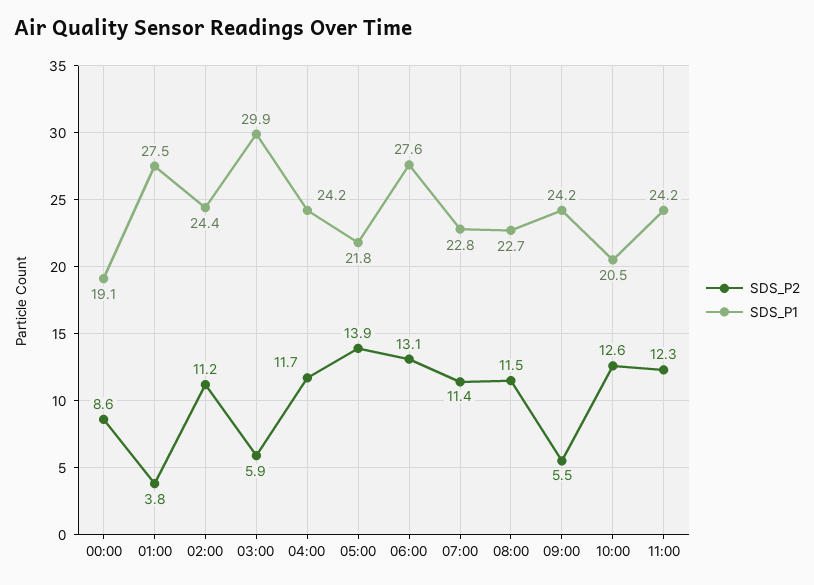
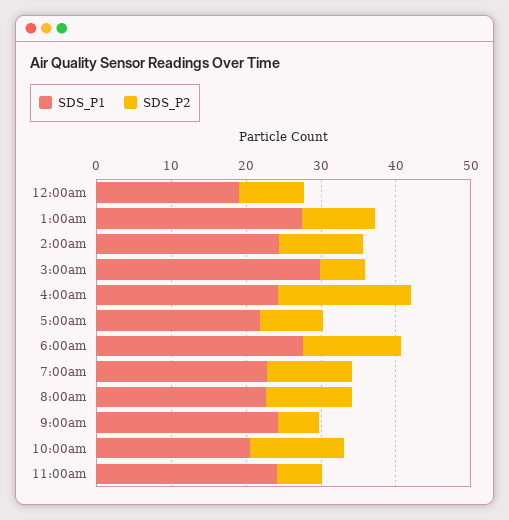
  {
    "SDS_P2": {
      "00:00": 8.6,
-     "01:00": 3.8,
+     "01:00": 10,
      "02:00": 11.2,
      "03:00": 5.9,
-     "04:00": 11.7,
+     "04:00": 18,
-     "05:00": 13.9,
+     "05:00": 8,
      "06:00": 13.1,
      "07:00": 11.4,
      "08:00": 11.5,
      "09:00": 5.5,
      "10:00": 12.6,
-     "11:00": 12.3
+     "11:00": 6
    },
    "SDS_P1": {
      "00:00": 19.1,
      "01:00": 27.5,
      "02:00": 24.4,
      "03:00": 29.9,
      "04:00": 24.2,
      "05:00": 21.8,
      "06:00": 27.6,
      "07:00": 22.8,
      "08:00": 22.7,
      "09:00": 24.2,
      "10:00": 20.5,
      "11:00": 24.2
    }
  }

